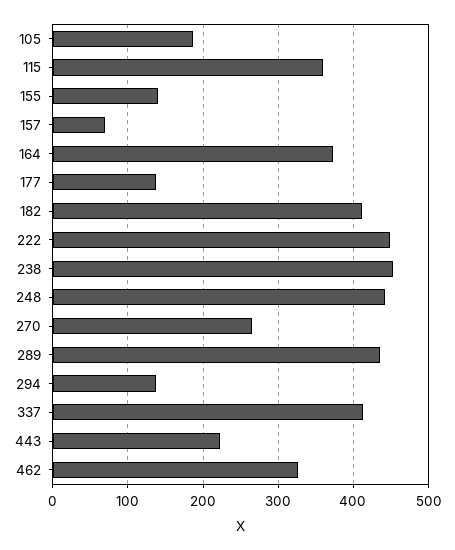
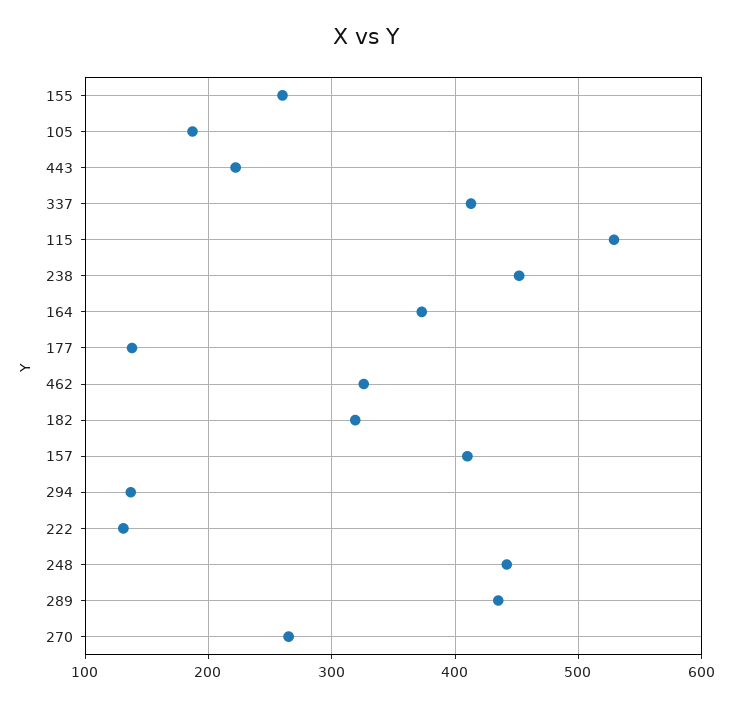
  {
    "105": 190,
-   "115": 360,
+   "115": 530,
-   "155": 140,
+   "155": 260,
-   "157": 70,
+   "157": 410,
    "164": 370,
    "177": 140,
-   "182": 410,
+   "182": 320,
-   "222": 450,
+   "222": 130,
    "238": 450,
    "248": 440,
    "270": 270,
    "289": 440,
    "294": 140,
    "337": 410,
    "443": 220,
    "462": 330
  }

